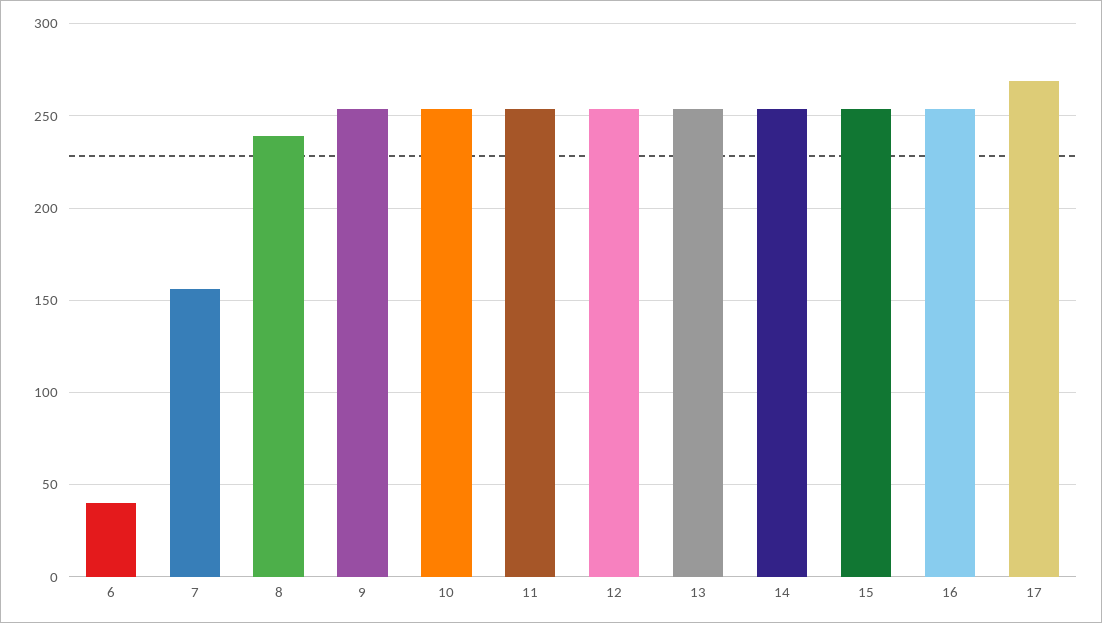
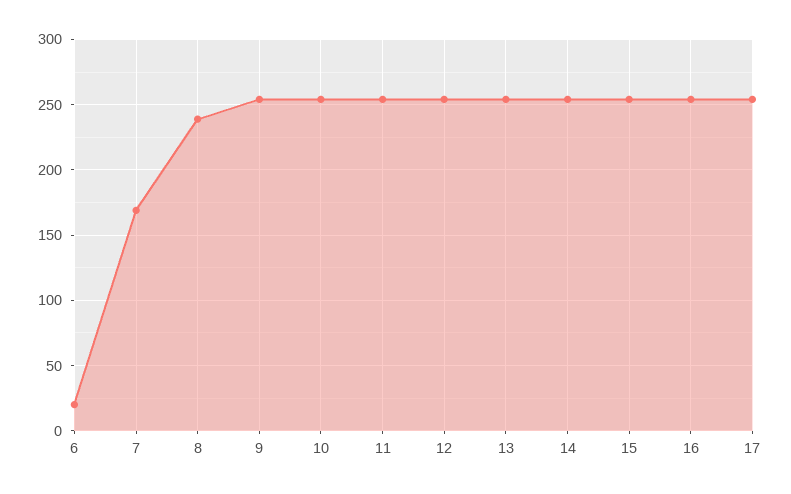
  {
-   "6": 40,
+   "6": 20,
-   "7": 155,
+   "7": 170,
    "8": 240,
    "9": 255,
    "10": 255,
    "11": 255,
    "12": 255,
    "13": 255,
    "14": 255,
    "15": 255,
    "16": 255,
-   "17": 270
+   "17": 255
  }

